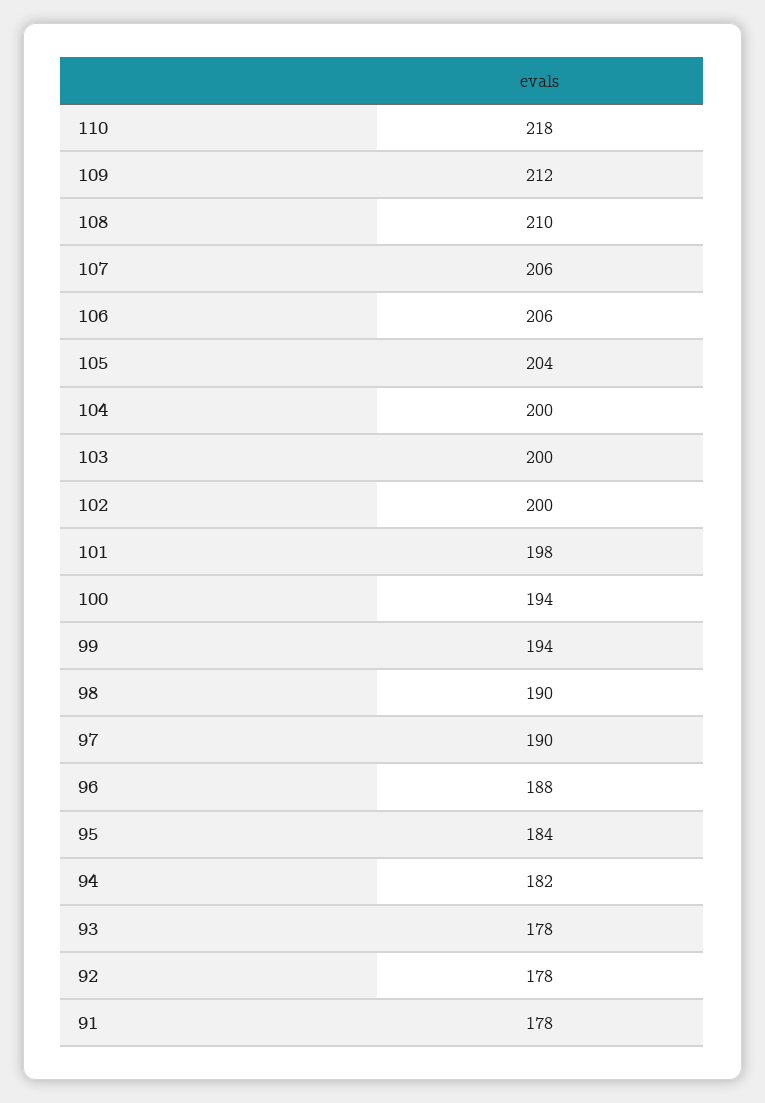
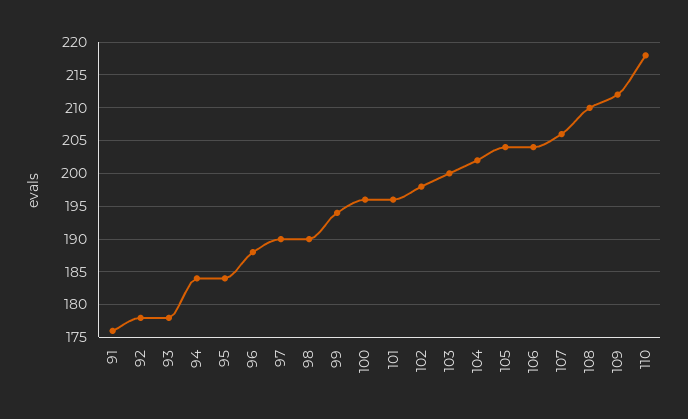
  {
    "110": 218,
    "109": 212,
    "108": 210,
    "107": 206,
-   "106": 206,
+   "106": 204,
    "105": 204,
-   "104": 200,
+   "104": 202,
    "103": 200,
-   "102": 200,
+   "102": 198,
-   "101": 198,
+   "101": 196,
-   "100": 194,
+   "100": 196,
    "99": 194,
    "98": 190,
    "97": 190,
    "96": 188,
    "95": 184,
-   "94": 182,
+   "94": 184,
    "93": 178,
    "92": 178,
-   "91": 178
+   "91": 176
  }

